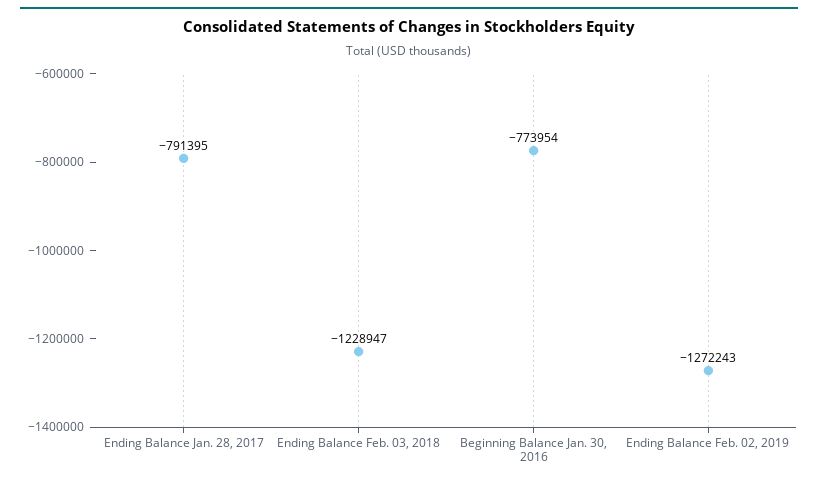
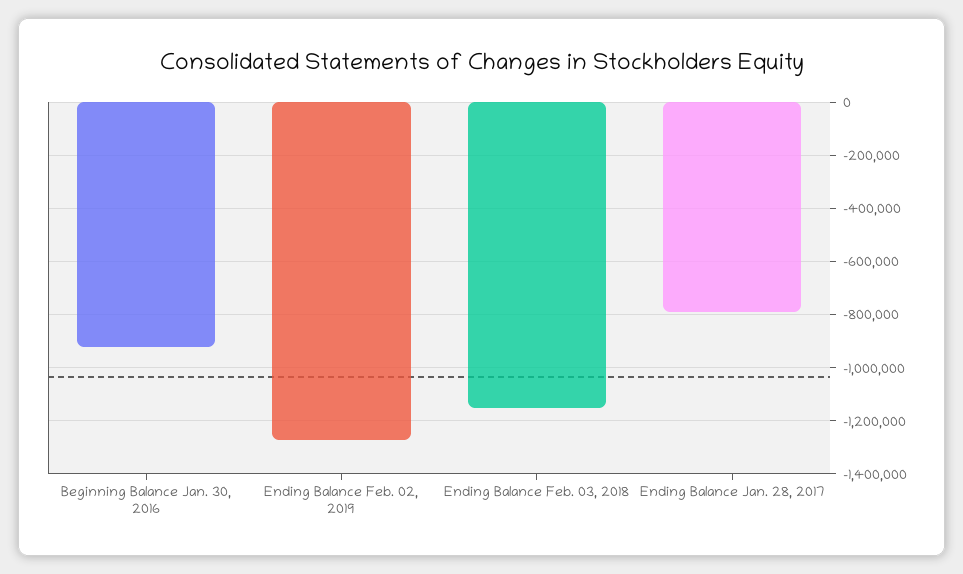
  {
    "Ending Balance Jan. 28, 2017": -791395,
-   "Ending Balance Feb. 03, 2018": -1228947,
+   "Ending Balance Feb. 03, 2018": -1150000,
-   "Beginning Balance Jan. 30, 2016": -773954,
+   "Beginning Balance Jan. 30, 2016": -925000,
    "Ending Balance Feb. 02, 2019": -1272243
  }

